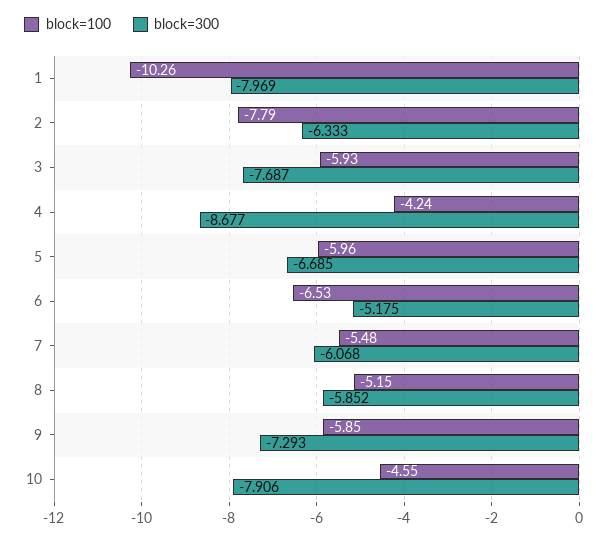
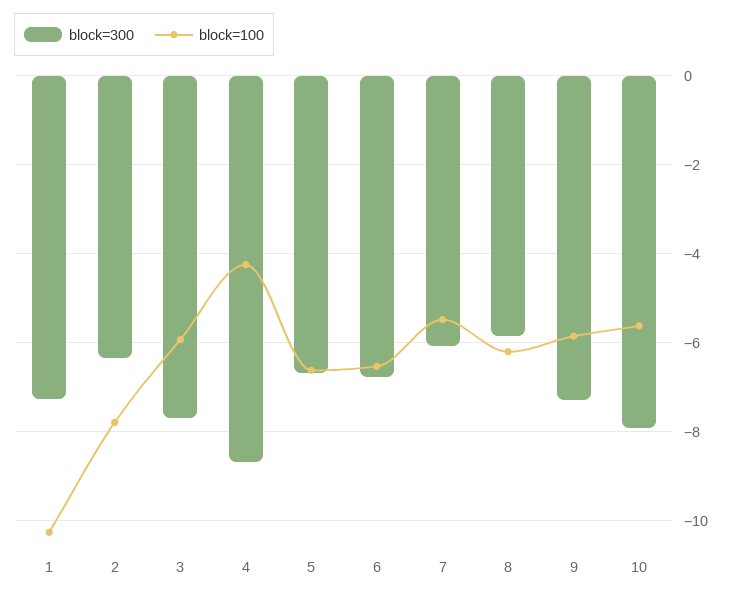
  {
    "block=100": {
      "1": -10.26,
      "2": -7.79,
      "3": -5.93,
      "4": -4.24,
-     "5": -5.96,
+     "5": -6.6,
      "6": -6.53,
      "7": -5.48,
-     "8": -5.15,
+     "8": -6.2,
      "9": -5.85,
-     "10": -4.55
+     "10": -5.6
    },
    "block=300": {
-     "1": -7.969,
+     "1": -7.2,
      "2": -6.333,
      "3": -7.687,
      "4": -8.677,
      "5": -6.685,
-     "6": -5.175,
+     "6": -6.8,
      "7": -6.068,
      "8": -5.852,
      "9": -7.293,
      "10": -7.906
    }
  }

